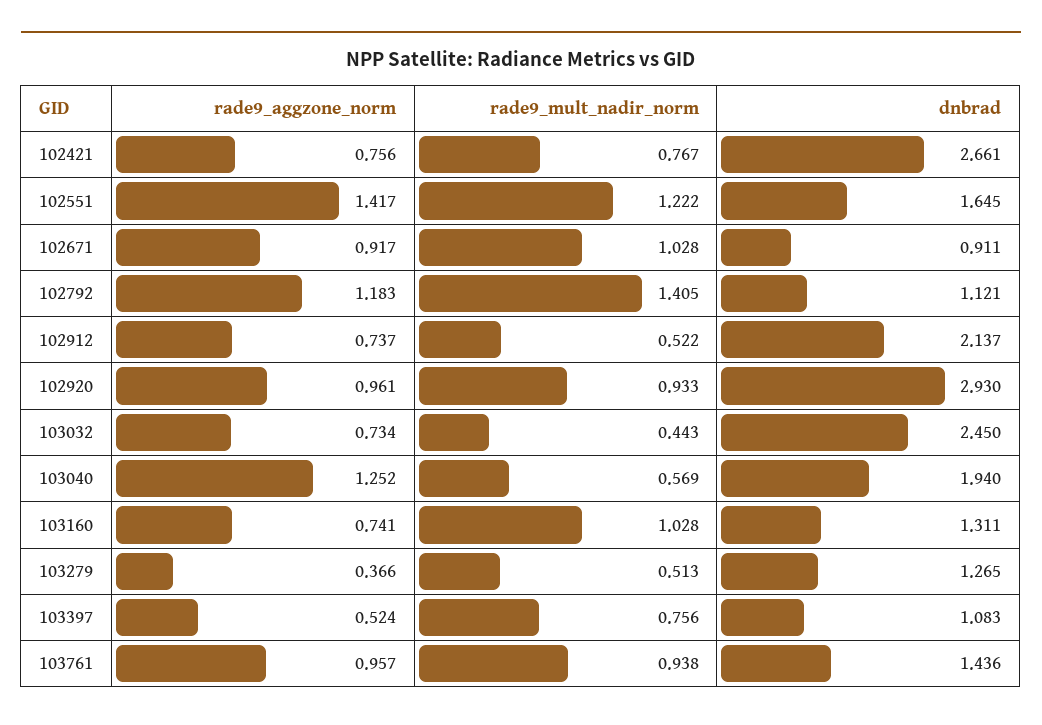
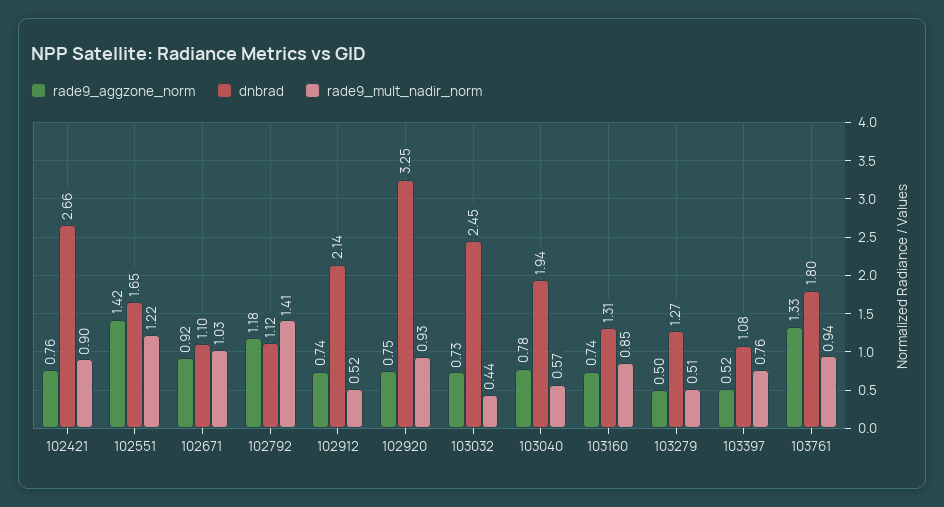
  {
    "rade9_aggzone_norm": {
      "102421": 0.756,
      "102551": 1.417,
      "102671": 0.917,
      "102792": 1.183,
      "102912": 0.737,
-     "102920": 0.961,
+     "102920": 0.75,
      "103032": 0.734,
-     "103040": 1.252,
+     "103040": 0.78,
      "103160": 0.741,
-     "103279": 0.366,
+     "103279": 0.5,
      "103397": 0.524,
-     "103761": 0.957
+     "103761": 1.33
    },
    "rade9_mult_nadir_norm": {
-     "102421": 0.767,
+     "102421": 0.9,
      "102551": 1.222,
      "102671": 1.028,
      "102792": 1.405,
      "102912": 0.522,
      "102920": 0.933,
      "103032": 0.443,
      "103040": 0.569,
-     "103160": 1.028,
+     "103160": 0.85,
      "103279": 0.513,
      "103397": 0.756,
      "103761": 0.938
    },
    "dnbrad": {
      "102421": 2.661,
      "102551": 1.645,
-     "102671": 0.911,
+     "102671": 1.1,
      "102792": 1.121,
      "102912": 2.137,
-     "102920": 2.93,
+     "102920": 3.25,
      "103032": 2.45,
      "103040": 1.94,
      "103160": 1.311,
      "103279": 1.265,
      "103397": 1.083,
-     "103761": 1.436
+     "103761": 1.8
    }
  }

